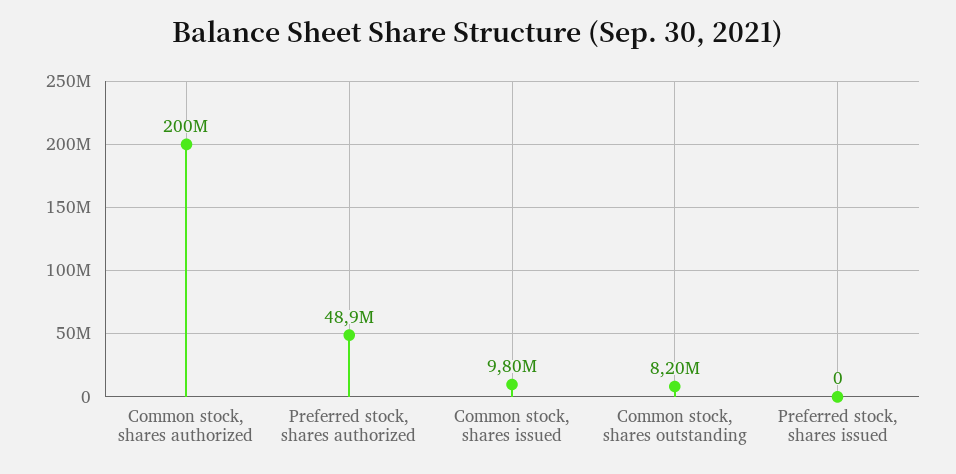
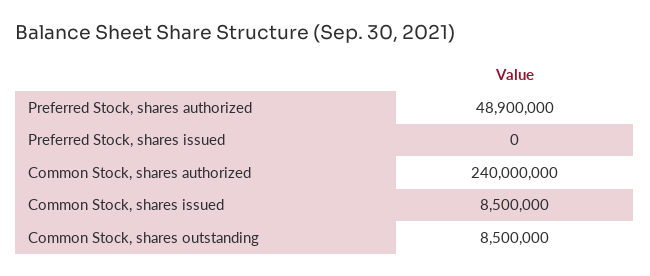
  {
-   "Common stock, shares authorized": 200000000,
+   "Common stock, shares authorized": 240000000,
    "Preferred stock, shares authorized": 48900000,
-   "Common stock, shares issued": 9800000,
+   "Common stock, shares issued": 8500000,
-   "Common stock, shares outstanding": 8200000,
+   "Common stock, shares outstanding": 8500000,
    "Preferred stock, shares issued": 0
  }

